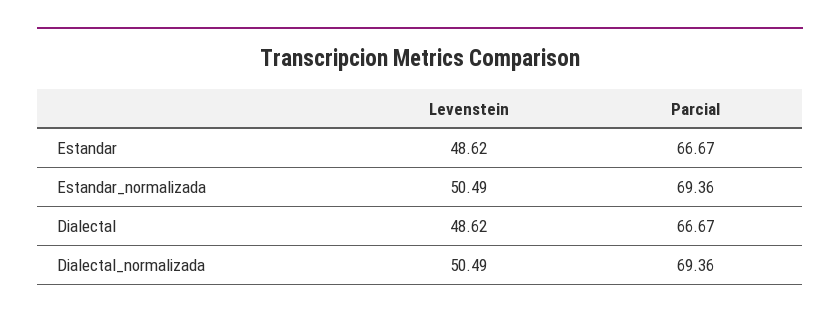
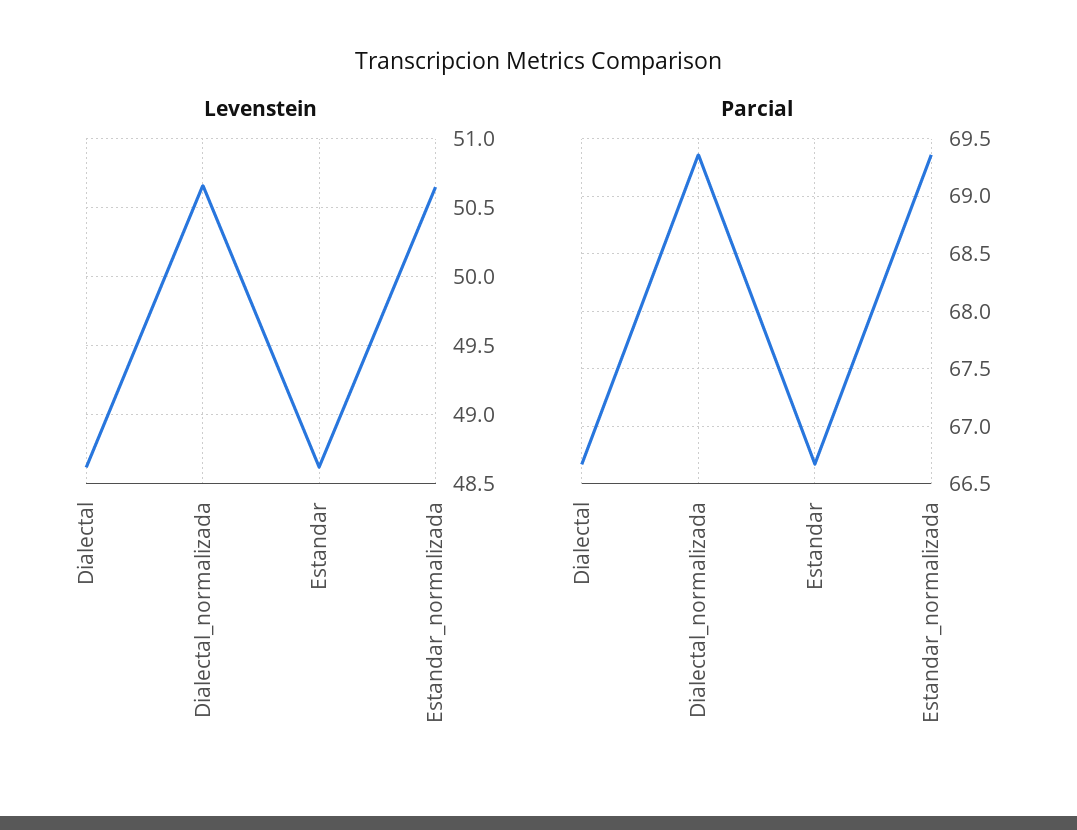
  {
    "Levenstein": {
      "Estandar": 48.62,
-     "Estandar_normalizada": 50.49,
+     "Estandar_normalizada": 50.65,
      "Dialectal": 48.62,
-     "Dialectal_normalizada": 50.49
+     "Dialectal_normalizada": 50.65
    },
    "Parcial": {
      "Estandar": 66.67,
      "Estandar_normalizada": 69.36,
      "Dialectal": 66.67,
      "Dialectal_normalizada": 69.36
    }
  }

